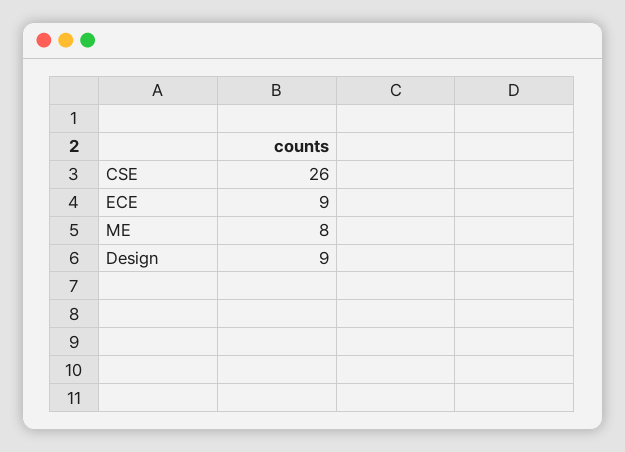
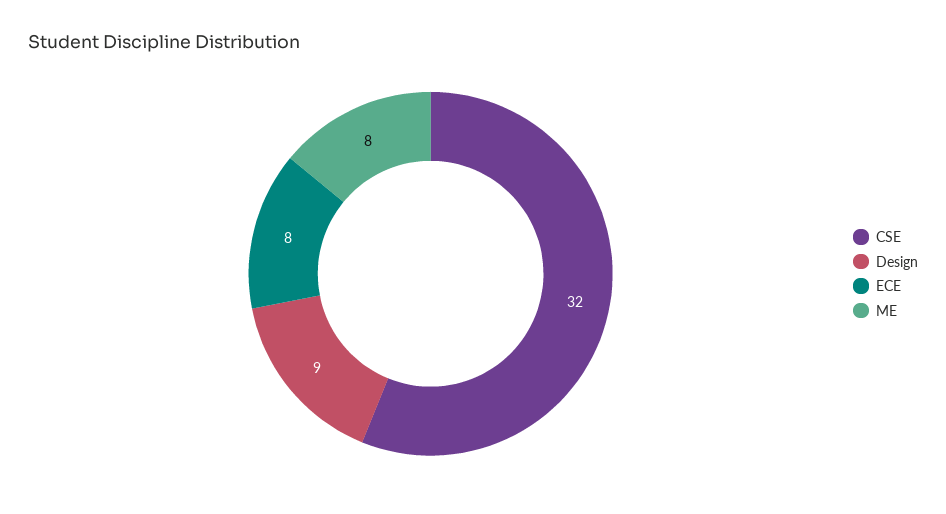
  {
-   "CSE": 26,
+   "CSE": 32,
-   "ECE": 9,
+   "ECE": 8,
    "ME": 8,
    "Design": 9
  }

